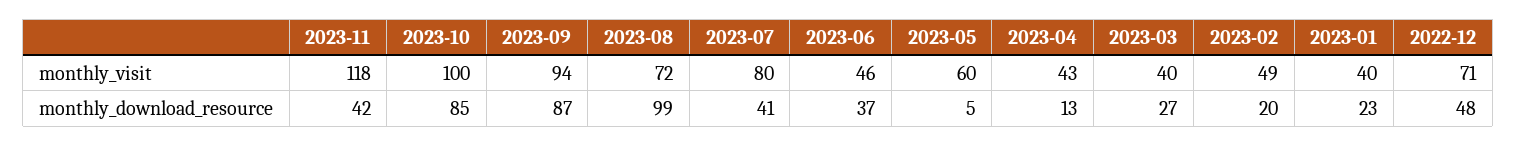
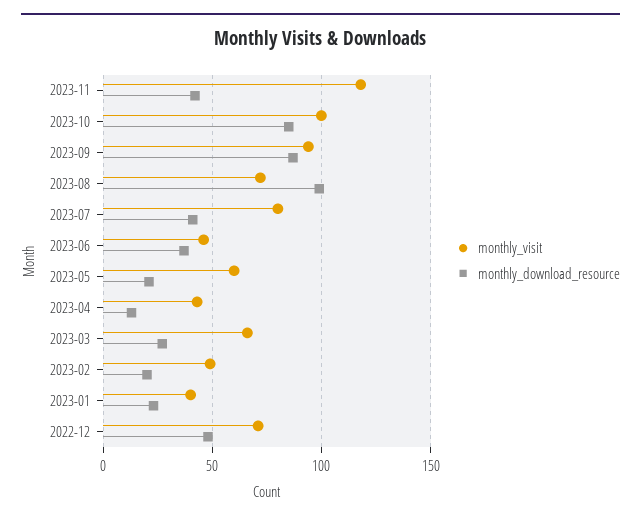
  {
    "monthly_visit": {
      "2023-11": 118,
      "2023-10": 100,
      "2023-09": 94,
      "2023-08": 72,
      "2023-07": 80,
      "2023-06": 46,
      "2023-05": 60,
      "2023-04": 43,
-     "2023-03": 40,
+     "2023-03": 65,
      "2023-02": 49,
      "2023-01": 40,
      "2022-12": 71
    },
    "monthly_download_resource": {
      "2023-11": 42,
      "2023-10": 85,
      "2023-09": 87,
      "2023-08": 99,
      "2023-07": 41,
      "2023-06": 37,
-     "2023-05": 5,
+     "2023-05": 20,
      "2023-04": 13,
      "2023-03": 27,
      "2023-02": 20,
      "2023-01": 23,
      "2022-12": 48
    }
  }

